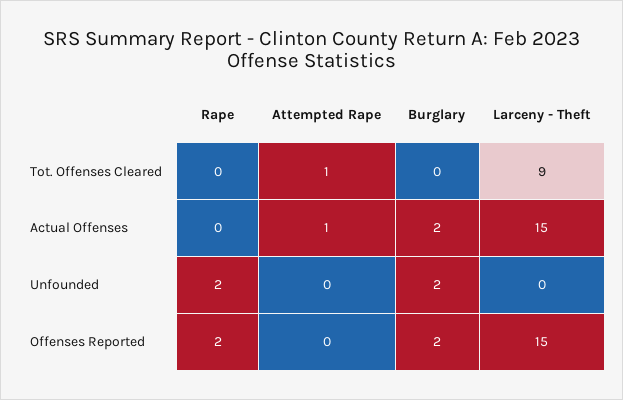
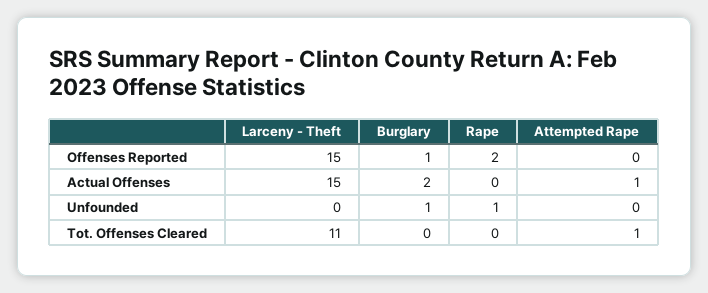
  {
    "Rape": {
      "Tot. Offenses Cleared": 0,
      "Actual Offenses": 0,
-     "Unfounded": 2,
+     "Unfounded": 1,
      "Offenses Reported": 2
    },
    "Attempted Rape": {
      "Tot. Offenses Cleared": 1,
      "Actual Offenses": 1,
      "Unfounded": 0,
      "Offenses Reported": 0
    },
    "Burglary": {
      "Tot. Offenses Cleared": 0,
      "Actual Offenses": 2,
-     "Unfounded": 2,
+     "Unfounded": 1,
-     "Offenses Reported": 2
+     "Offenses Reported": 1
    },
    "Larceny - Theft": {
-     "Tot. Offenses Cleared": 9,
+     "Tot. Offenses Cleared": 11,
      "Actual Offenses": 15,
      "Unfounded": 0,
      "Offenses Reported": 15
    }
  }

